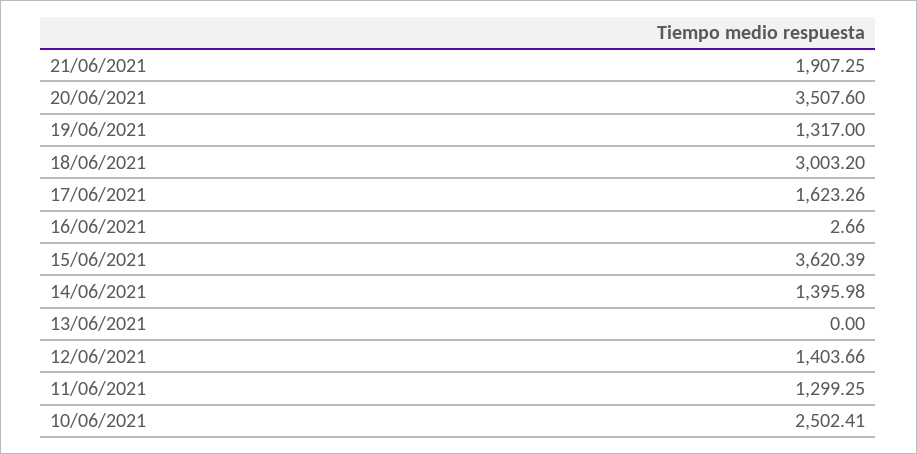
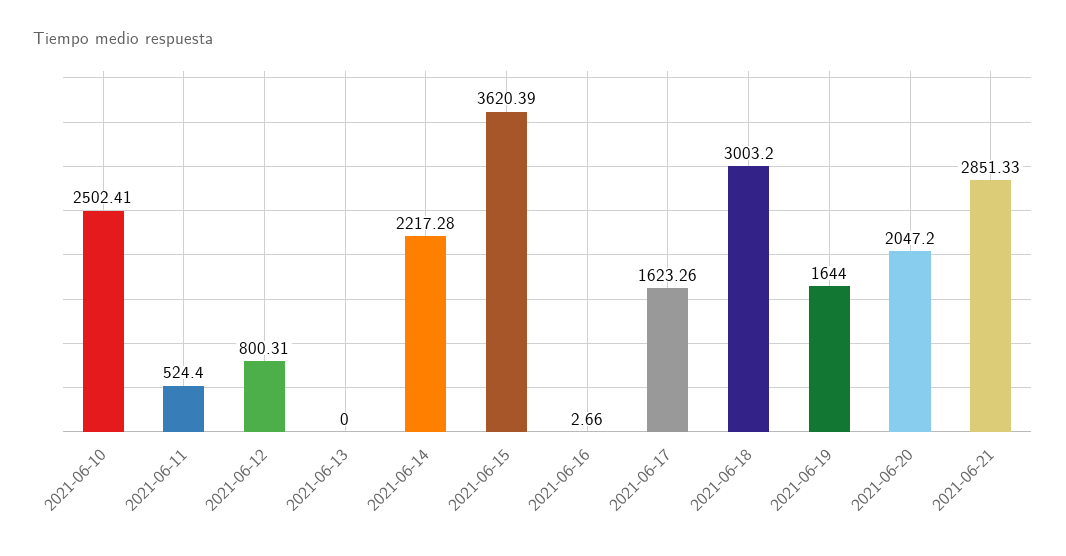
  {
-   "21/06/2021": 1907.25,
+   "21/06/2021": 2851.33,
-   "20/06/2021": 3507.6,
+   "20/06/2021": 2047.2,
-   "19/06/2021": 1317,
+   "19/06/2021": 1644,
    "18/06/2021": 3003.2,
    "17/06/2021": 1623.26,
    "16/06/2021": 2.66,
    "15/06/2021": 3620.39,
-   "14/06/2021": 1395.98,
+   "14/06/2021": 2217.28,
    "13/06/2021": 0,
-   "12/06/2021": 1403.66,
+   "12/06/2021": 800.31,
-   "11/06/2021": 1299.25,
+   "11/06/2021": 524.4,
    "10/06/2021": 2502.41
  }

